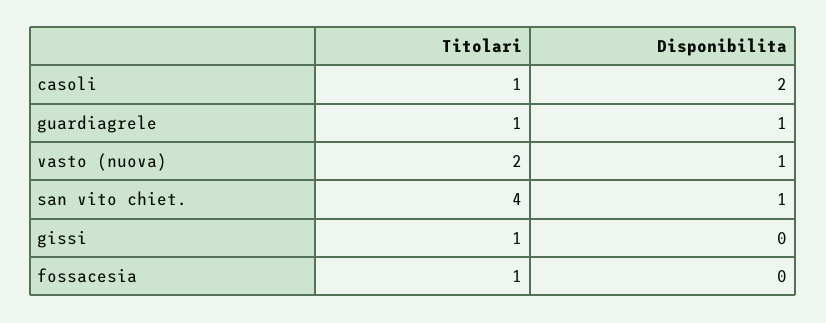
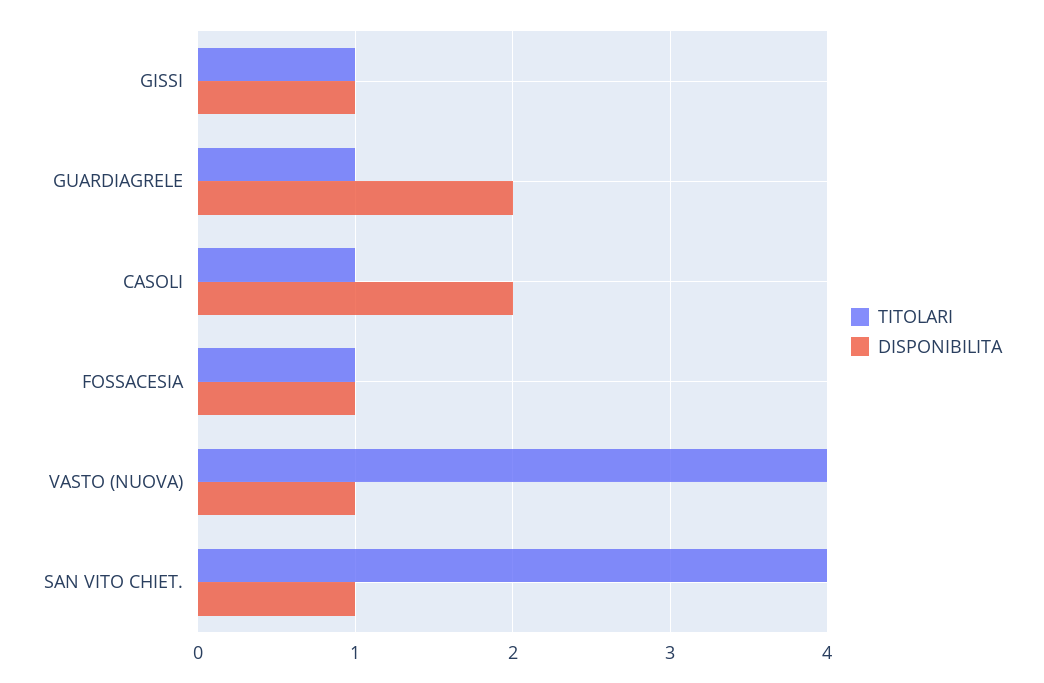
  {
    "Titolari": {
      "casoli": 1,
      "guardiagrele": 1,
-     "vasto (nuova)": 2,
+     "vasto (nuova)": 4,
      "san vito chiet.": 4,
      "gissi": 1,
      "fossacesia": 1
    },
    "Disponibilita": {
      "casoli": 2,
-     "guardiagrele": 1,
+     "guardiagrele": 2,
      "vasto (nuova)": 1,
      "san vito chiet.": 1,
-     "gissi": 0,
+     "gissi": 1,
-     "fossacesia": 0
+     "fossacesia": 1
    }
  }

